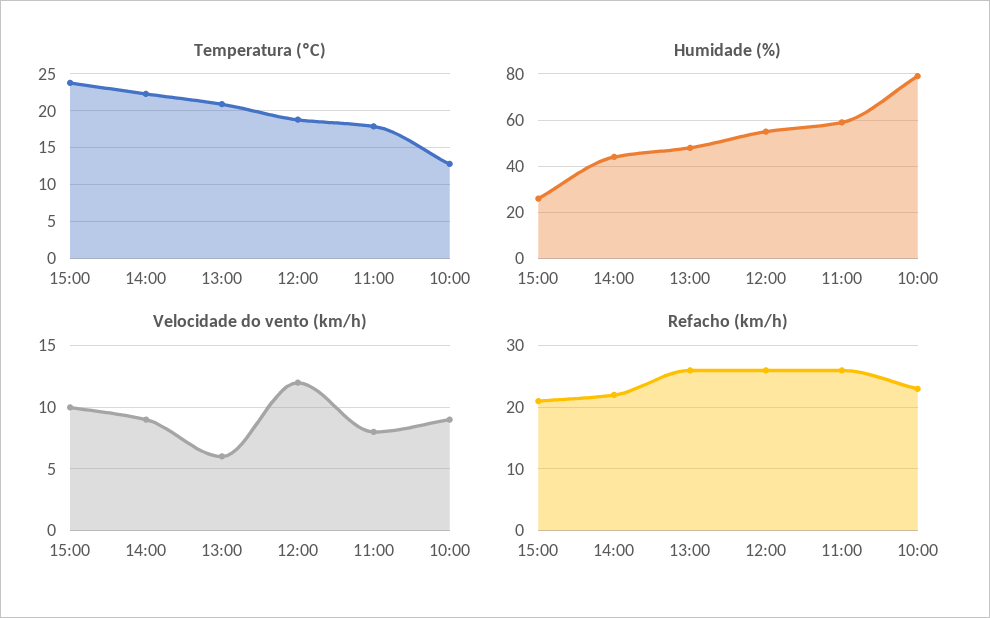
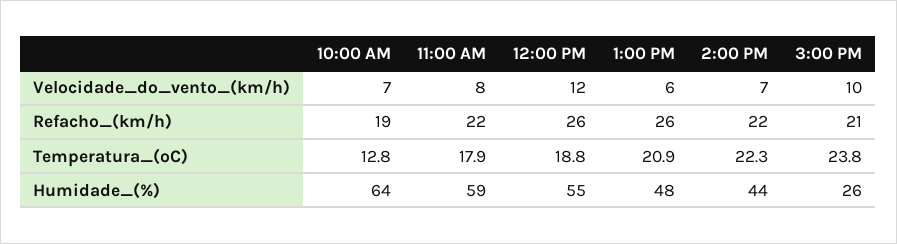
  {
    "Temperatura (ºC)": {
      "15:00": 23.8,
      "14:00": 22.3,
      "13:00": 20.9,
      "12:00": 18.8,
      "11:00": 17.9,
      "10:00": 12.8
    },
    "Humidade (%)": {
      "15:00": 26,
      "14:00": 44,
      "13:00": 48,
      "12:00": 55,
      "11:00": 59,
-     "10:00": 80
+     "10:00": 64
    },
    "Velocidade do vento (km/h)": {
      "15:00": 10,
-     "14:00": 9,
+     "14:00": 7,
      "13:00": 6,
      "12:00": 12,
      "11:00": 8,
-     "10:00": 9
+     "10:00": 7
    },
    "Refacho (km/h)": {
      "15:00": 21,
      "14:00": 22,
      "13:00": 26,
      "12:00": 26,
-     "11:00": 26,
+     "11:00": 22,
-     "10:00": 23
+     "10:00": 19
    }
  }

